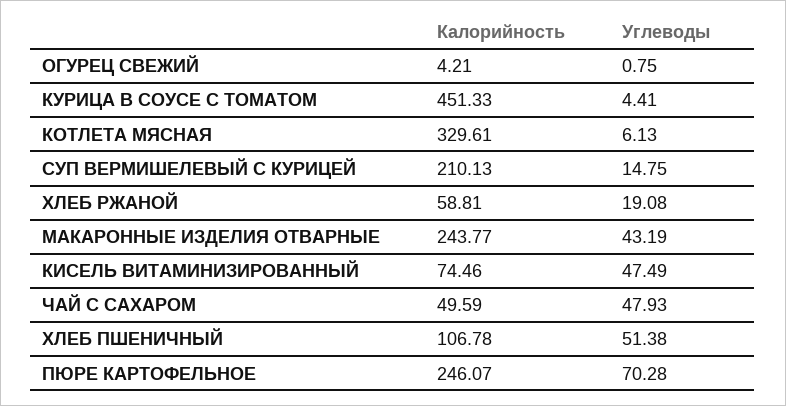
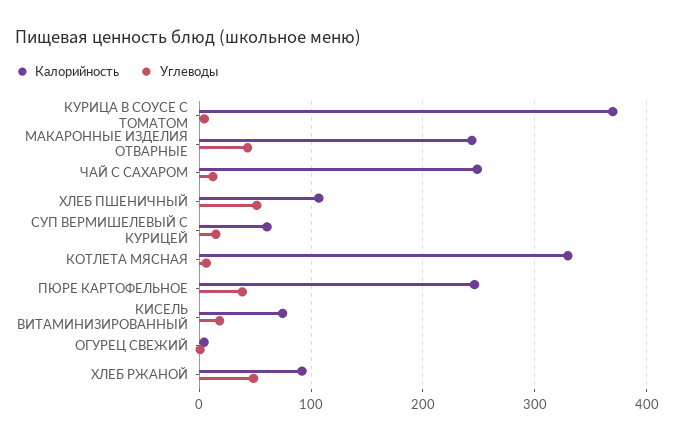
  {
    "Калорийность": {
      "ОГУРЕЦ СВЕЖИЙ": 4.21,
-     "КУРИЦА В СОУСЕ С ТОМАТОМ": 451.33,
+     "КУРИЦА В СОУСЕ С ТОМАТОМ": 370,
      "КОТЛЕТА МЯСНАЯ": 329.61,
-     "СУП ВЕРМИШЕЛЕВЫЙ С КУРИЦЕЙ": 210.13,
+     "СУП ВЕРМИШЕЛЕВЫЙ С КУРИЦЕЙ": 60,
-     "ХЛЕБ РЖАНОЙ": 58.81,
+     "ХЛЕБ РЖАНОЙ": 90,
      "МАКАРОННЫЕ ИЗДЕЛИЯ ОТВАРНЫЕ": 243.77,
      "КИСЕЛЬ ВИТАМИНИЗИРОВАННЫЙ": 74.46,
-     "ЧАЙ С САХАРОМ": 49.59,
+     "ЧАЙ С САХАРОМ": 250,
      "ХЛЕБ ПШЕНИЧНЫЙ": 106.78,
      "ПЮРЕ КАРТОФЕЛЬНОЕ": 246.07
    },
    "Углеводы": {
      "ОГУРЕЦ СВЕЖИЙ": 0.75,
      "КУРИЦА В СОУСЕ С ТОМАТОМ": 4.41,
      "КОТЛЕТА МЯСНАЯ": 6.13,
      "СУП ВЕРМИШЕЛЕВЫЙ С КУРИЦЕЙ": 14.75,
-     "ХЛЕБ РЖАНОЙ": 19.08,
+     "ХЛЕБ РЖАНОЙ": 50,
      "МАКАРОННЫЕ ИЗДЕЛИЯ ОТВАРНЫЕ": 43.19,
-     "КИСЕЛЬ ВИТАМИНИЗИРОВАННЫЙ": 47.49,
+     "КИСЕЛЬ ВИТАМИНИЗИРОВАННЫЙ": 20,
-     "ЧАЙ С САХАРОМ": 47.93,
+     "ЧАЙ С САХАРОМ": 10,
      "ХЛЕБ ПШЕНИЧНЫЙ": 51.38,
-     "ПЮРЕ КАРТОФЕЛЬНОЕ": 70.28
+     "ПЮРЕ КАРТОФЕЛЬНОЕ": 40
    }
  }

